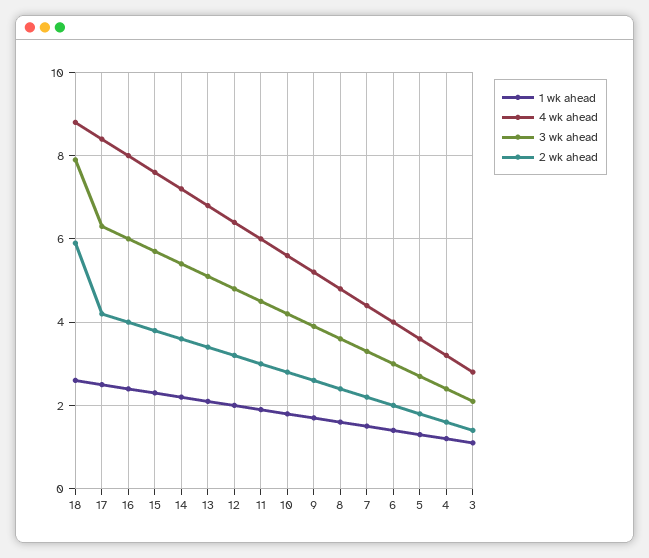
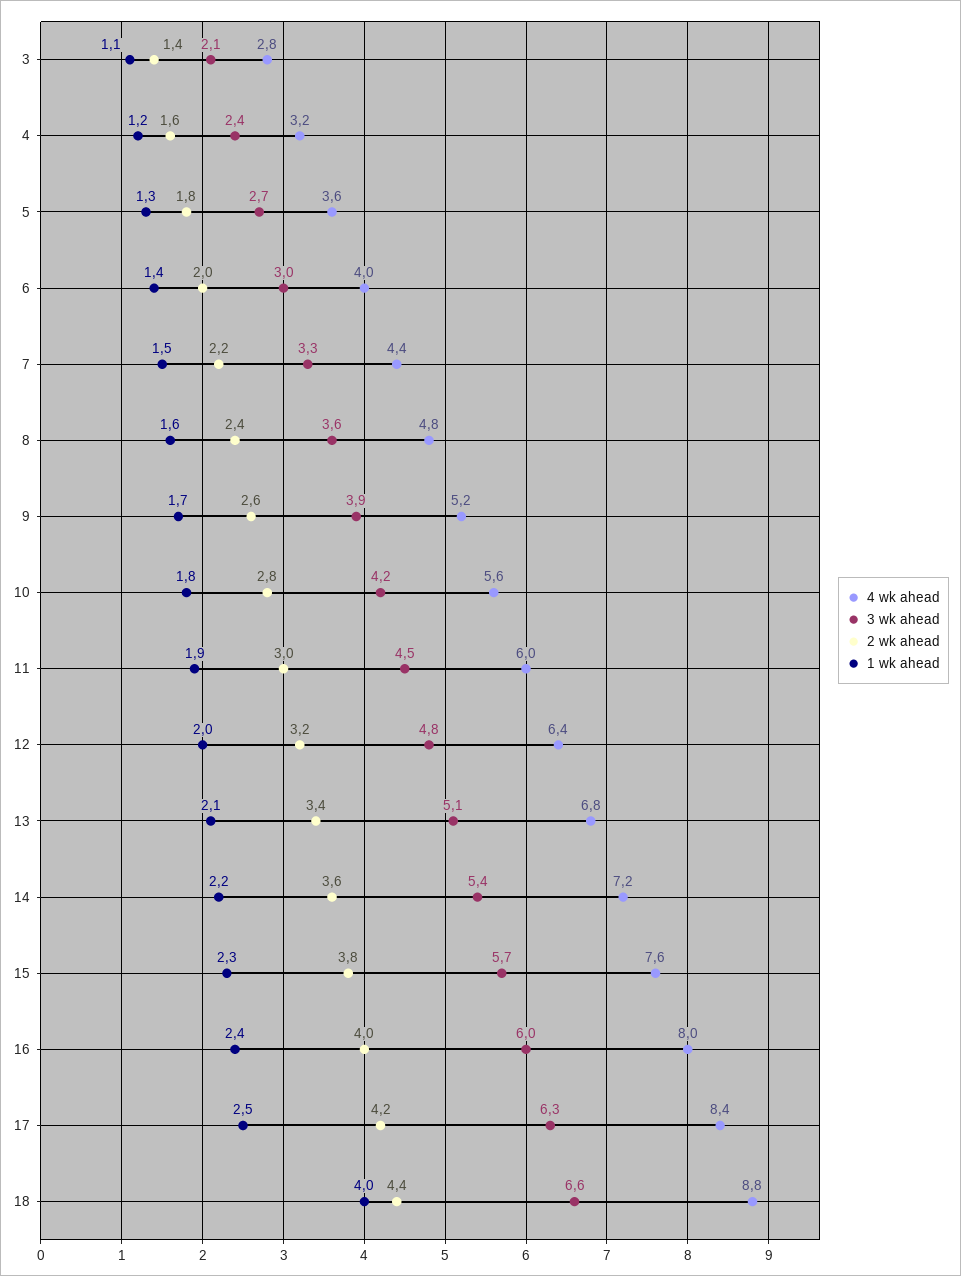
  {
    "1 wk ahead": {
-     "18": 2.5,
+     "18": 4,
      "17": 2.5,
      "16": 2.4,
      "15": 2.3,
      "14": 2.2,
      "13": 2.1,
      "12": 2,
      "11": 1.9,
      "10": 1.8,
      "9": 1.7,
      "8": 1.6,
      "7": 1.5,
      "6": 1.4,
      "5": 1.3,
      "4": 1.2,
      "3": 1.1
    },
    "4 wk ahead": {
      "18": 8.8,
      "17": 8.4,
      "16": 8,
      "15": 7.6,
      "14": 7.2,
      "13": 6.8,
      "12": 6.4,
      "11": 6,
      "10": 5.6,
      "9": 5.2,
      "8": 4.8,
      "7": 4.4,
      "6": 4,
      "5": 3.6,
      "4": 3.2,
      "3": 2.8
    },
    "3 wk ahead": {
-     "18": 8,
+     "18": 6.6,
      "17": 6.3,
      "16": 6,
      "15": 5.7,
      "14": 5.4,
      "13": 5.1,
      "12": 4.8,
      "11": 4.5,
      "10": 4.2,
      "9": 3.9,
      "8": 3.6,
      "7": 3.3,
      "6": 3,
      "5": 2.7,
      "4": 2.4,
      "3": 2.1
    },
    "2 wk ahead": {
-     "18": 6,
+     "18": 4.4,
      "17": 4.2,
      "16": 4,
      "15": 3.8,
      "14": 3.6,
      "13": 3.4,
      "12": 3.2,
      "11": 3,
      "10": 2.8,
      "9": 2.6,
      "8": 2.4,
      "7": 2.2,
      "6": 2,
      "5": 1.8,
      "4": 1.6,
      "3": 1.4
    }
  }

